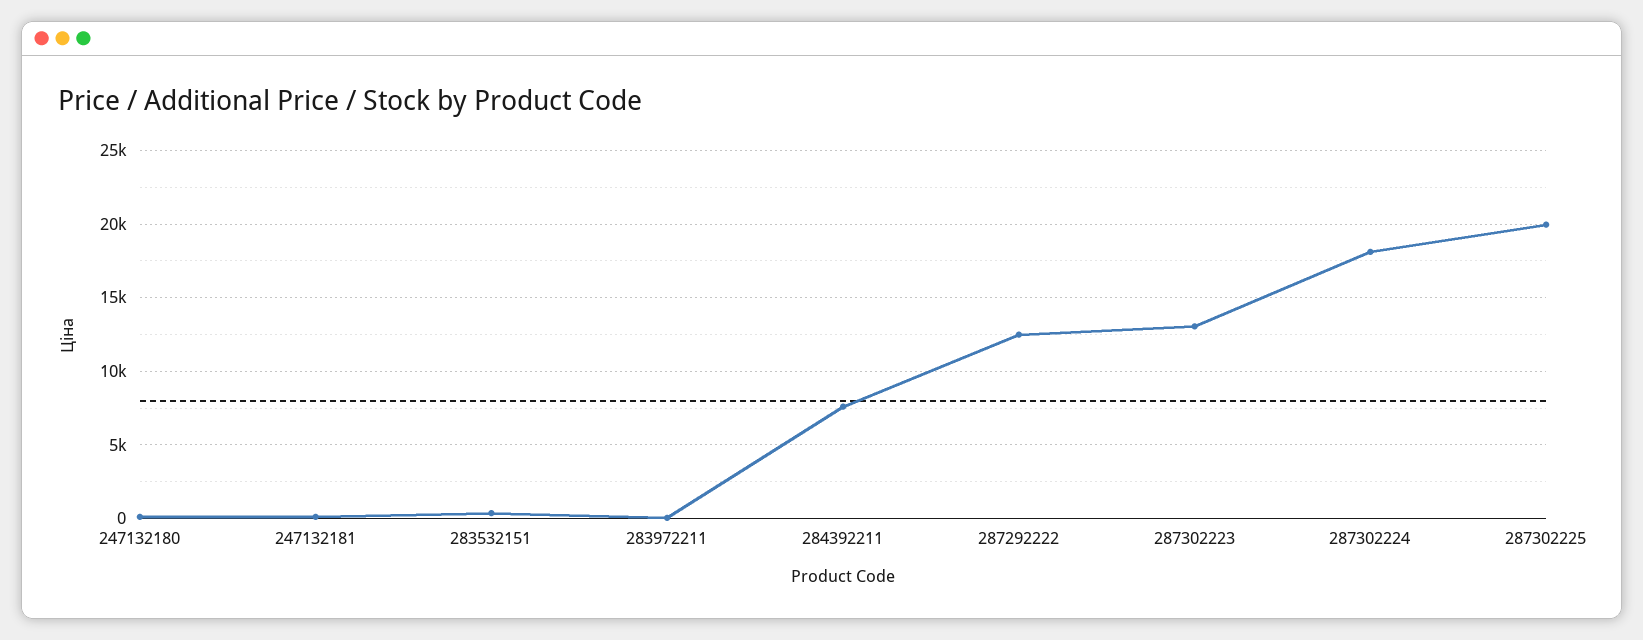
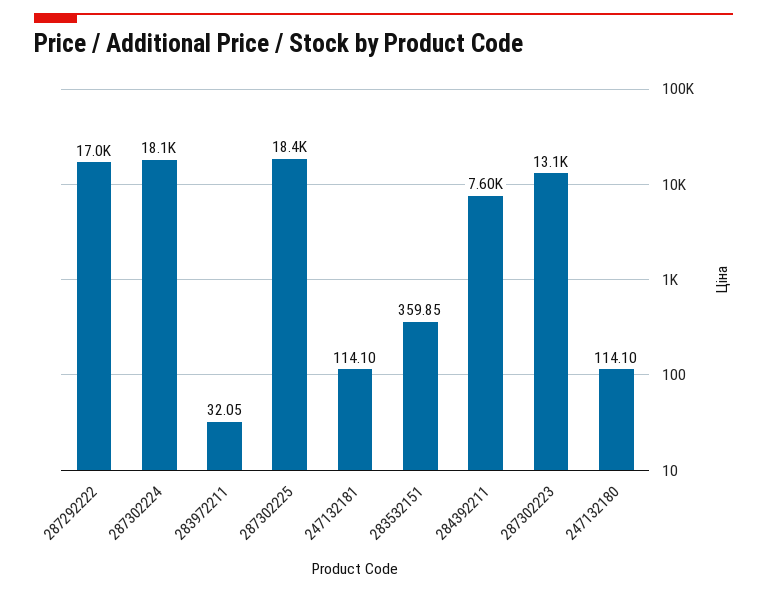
  {
    "247132180": 114.1,
    "247132181": 114.1,
    "283532151": 359.85,
    "283972211": 32.05,
    "284392211": 7600,
-   "287292222": 12500,
+   "287292222": 17000,
    "287302223": 13100,
    "287302224": 18100,
-   "287302225": 20000
+   "287302225": 18400
  }

